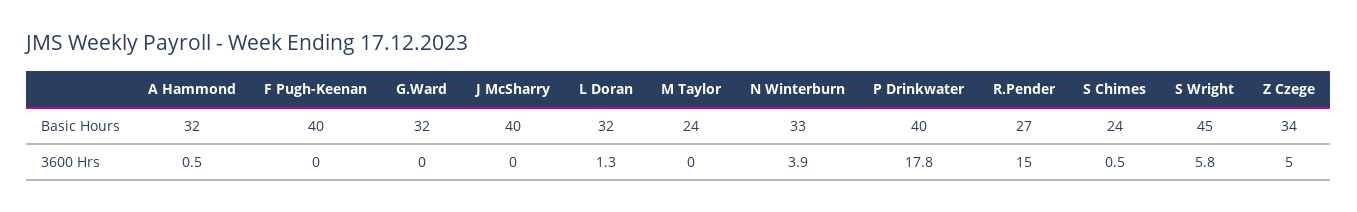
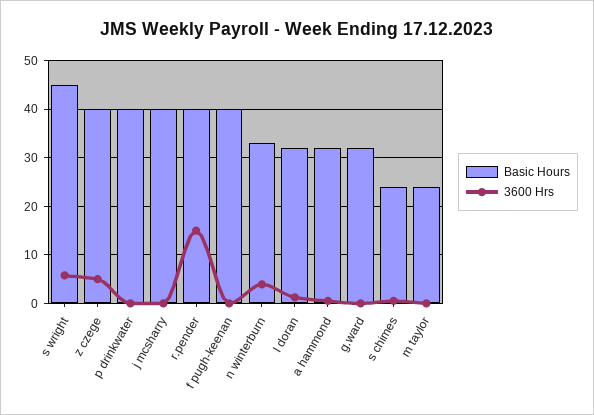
  {
    "Basic Hours": {
      "A Hammond": 32,
      "F Pugh-Keenan": 40,
      "G.Ward": 32,
      "J McSharry": 40,
      "L Doran": 32,
      "M Taylor": 24,
      "N Winterburn": 33,
      "P Drinkwater": 40,
-     "R.Pender": 27,
+     "R.Pender": 40,
      "S Chimes": 24,
      "S Wright": 45,
-     "Z Czege": 34
+     "Z Czege": 40
    },
    "3600 Hrs": {
      "A Hammond": 0.5,
      "F Pugh-Keenan": 0,
      "G.Ward": 0,
      "J McSharry": 0,
      "L Doran": 1.3,
      "M Taylor": 0,
      "N Winterburn": 3.9,
-     "P Drinkwater": 17.8,
+     "P Drinkwater": 0,
      "R.Pender": 15,
      "S Chimes": 0.5,
      "S Wright": 5.8,
      "Z Czege": 5
    }
  }

